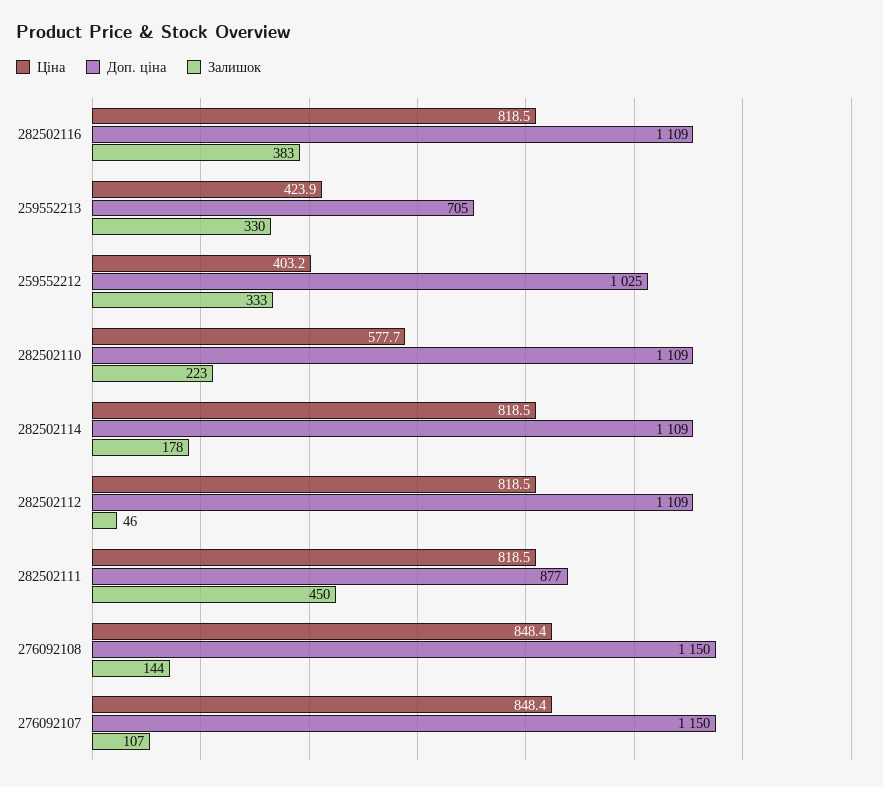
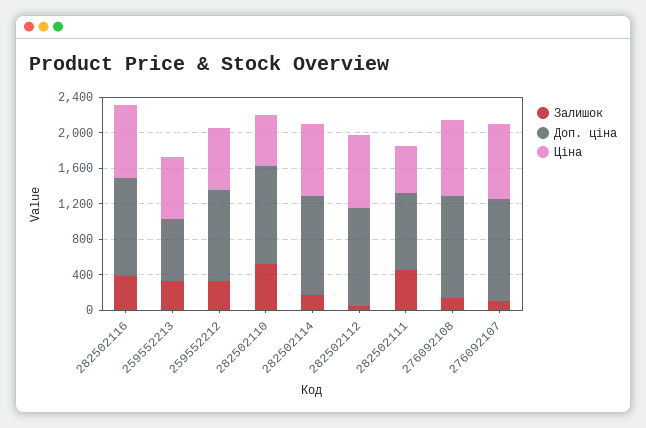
  {
    "Ціна": {
      "282502116": 818.5,
-     "259552213": 423.9,
+     "259552213": 700,
-     "259552212": 403.2,
+     "259552212": 700,
      "282502110": 577.7,
      "282502114": 818.5,
      "282502112": 818.5,
-     "282502111": 818.5,
+     "282502111": 500,
      "276092108": 848.4,
      "276092107": 848.4
    },
    "Доп. ціна": {
      "282502116": 1109,
      "259552213": 705,
      "259552212": 1025,
      "282502110": 1109,
      "282502114": 1109,
      "282502112": 1109,
      "282502111": 877,
      "276092108": 1150,
      "276092107": 1150
    },
    "Залишок": {
      "282502116": 383,
      "259552213": 330,
      "259552212": 333,
-     "282502110": 223,
+     "282502110": 500,
      "282502114": 178,
      "282502112": 46,
      "282502111": 450,
      "276092108": 144,
      "276092107": 107
    }
  }

